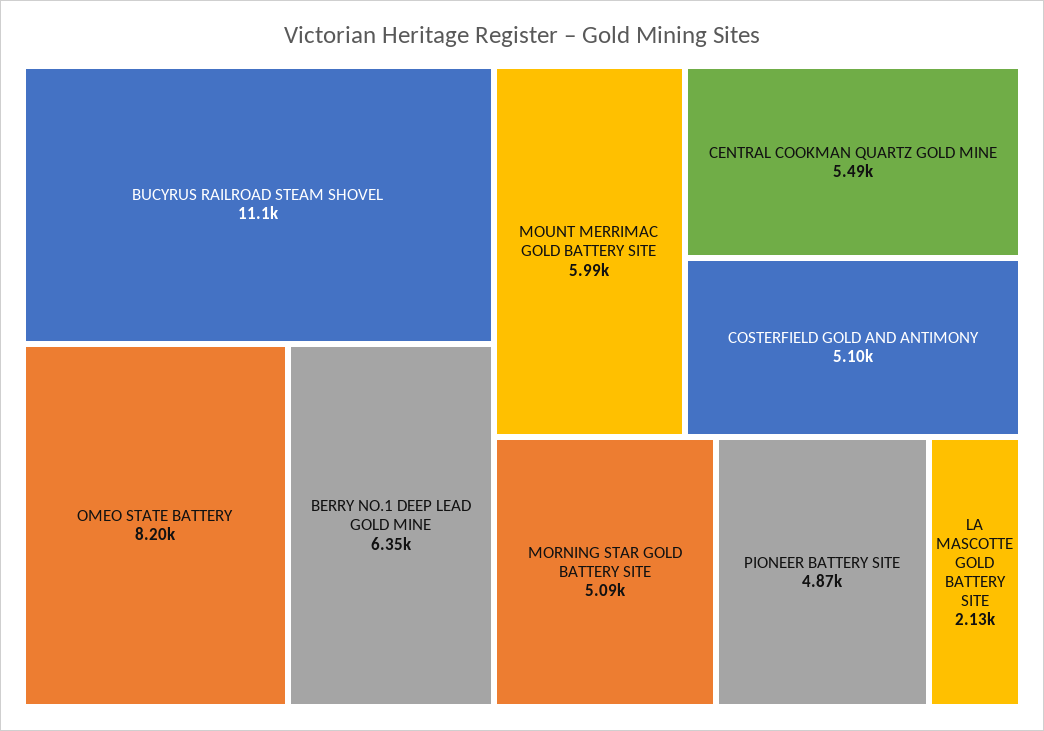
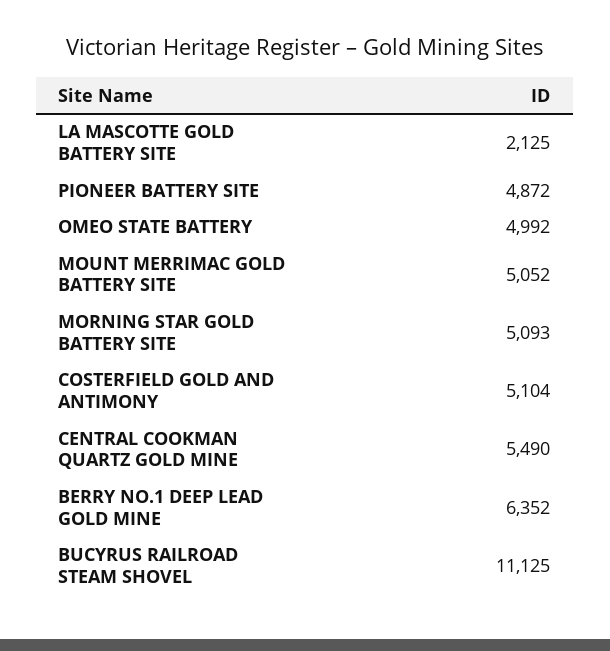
  {
    "BUCYRUS RAILROAD STEAM SHOVEL": 11125,
-   "OMEO STATE BATTERY": 8200,
+   "OMEO STATE BATTERY": 4992,
    "BERRY NO.1 DEEP LEAD GOLD MINE": 6352,
-   "MOUNT MERRIMAC GOLD BATTERY SITE": 5990,
+   "MOUNT MERRIMAC GOLD BATTERY SITE": 5052,
    "CENTRAL COOKMAN QUARTZ GOLD MINE": 5490,
    "COSTERFIELD GOLD AND ANTIMONY": 5104,
    "MORNING STAR GOLD BATTERY SITE": 5093,
    "PIONEER BATTERY SITE": 4872,
    "LA MASCOTTE GOLD BATTERY SITE": 2125
  }

